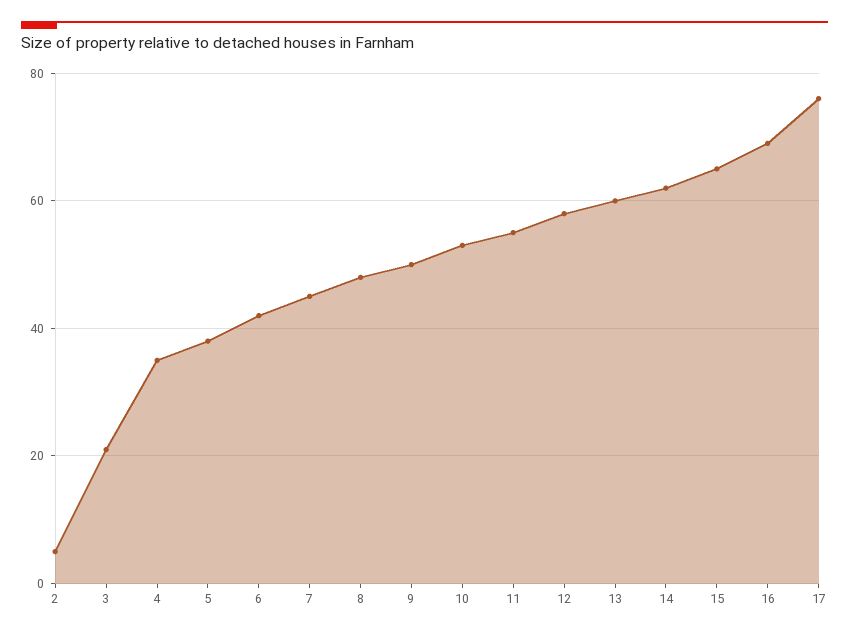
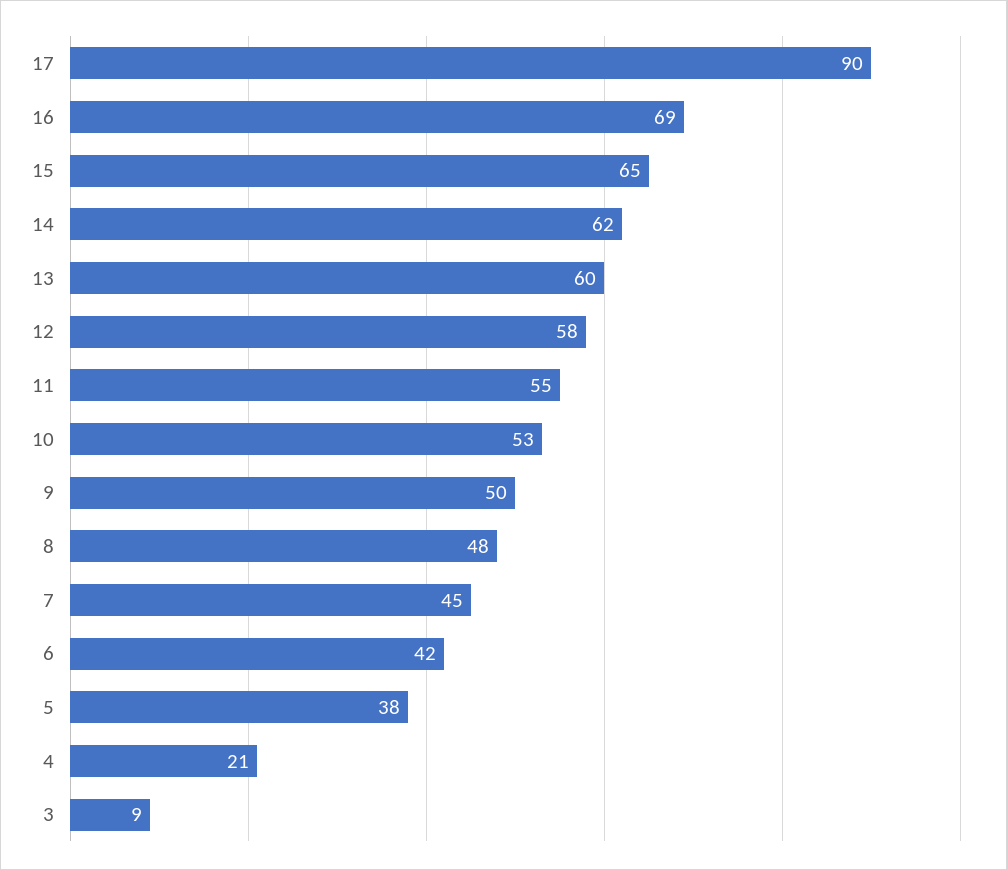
  {
-   "2": 5,
-   "3": 20,
+   "3": 9,
-   "4": 35,
+   "4": 21,
    "5": 38,
    "6": 42,
    "7": 45,
    "8": 48,
    "9": 50,
    "10": 53,
    "11": 55,
    "12": 58,
    "13": 60,
    "14": 62,
    "15": 65,
    "16": 69,
-   "17": 75
+   "17": 90
  }

